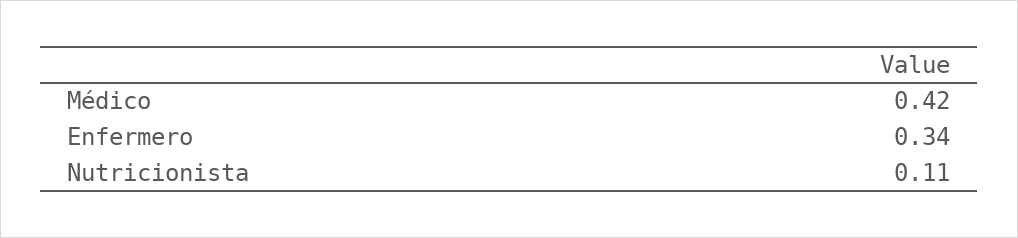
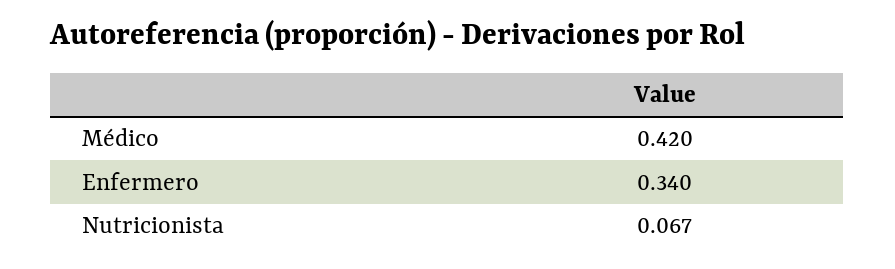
  {
    "Médico": 0.42,
    "Enfermero": 0.34,
-   "Nutricionista": 0.11
+   "Nutricionista": 0.067
  }

